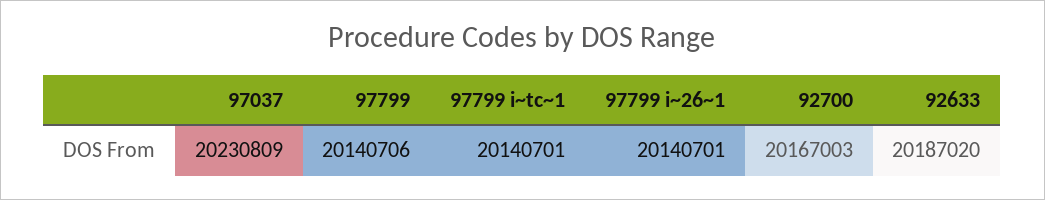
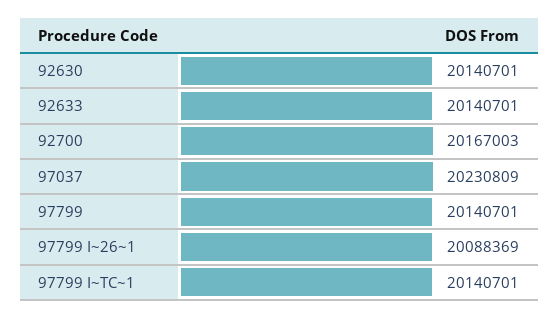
  {
    "97037": 20230809,
-   "97799": 20140706,
+   "97799": 20140701,
    "97799 i~tc~1": 20140701,
-   "97799 i~26~1": 20140701,
+   "97799 i~26~1": 20088369,
    "92700": 20167003,
-   "92633": 20187020
+   "92633": 20140701,
+   "92630": 20140701
  }

